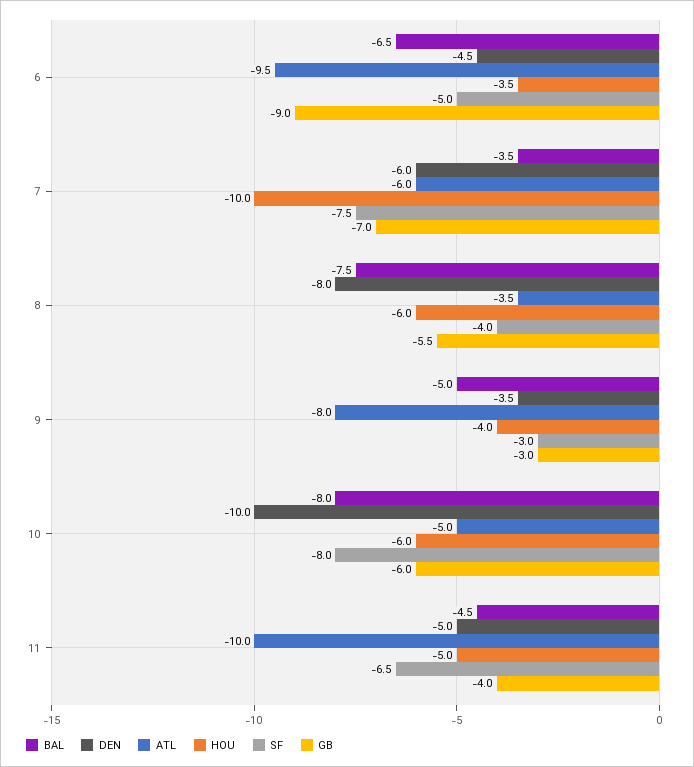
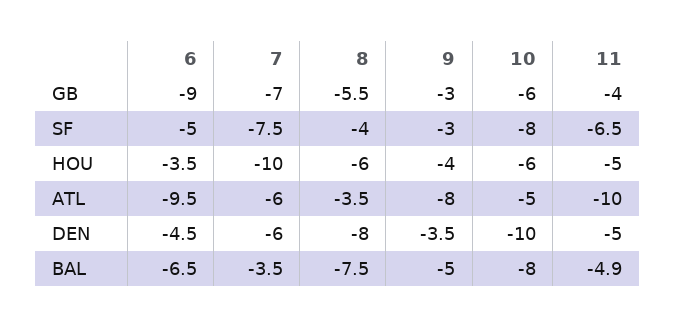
  {
    "BAL": {
      "6": -6.5,
      "7": -3.5,
      "8": -7.5,
      "9": -5,
      "10": -8,
-     "11": -4.5
+     "11": -4.9
    },
    "DEN": {
      "6": -4.5,
      "7": -6,
      "8": -8,
      "9": -3.5,
      "10": -10,
      "11": -5
    },
    "ATL": {
      "6": -9.5,
      "7": -6,
      "8": -3.5,
      "9": -8,
      "10": -5,
      "11": -10
    },
    "HOU": {
      "6": -3.5,
      "7": -10,
      "8": -6,
      "9": -4,
      "10": -6,
      "11": -5
    },
    "SF": {
      "6": -5,
      "7": -7.5,
      "8": -4,
      "9": -3,
      "10": -8,
      "11": -6.5
    },
    "GB": {
      "6": -9,
      "7": -7,
      "8": -5.5,
      "9": -3,
      "10": -6,
      "11": -4
    }
  }

